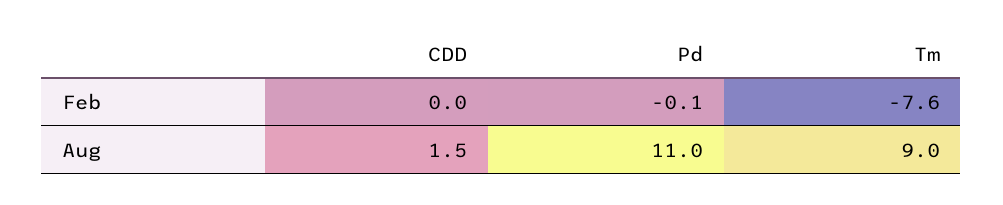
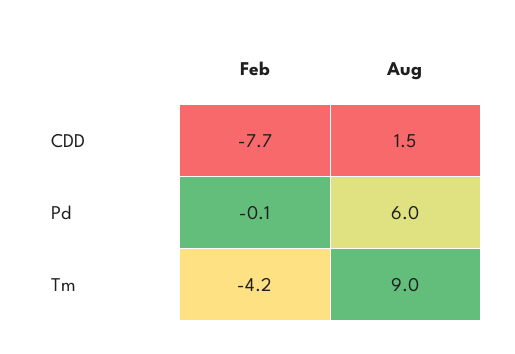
  {
    "CDD": {
-     "Feb": 0,
+     "Feb": -7.7,
      "Aug": 1.5
    },
    "Pd": {
      "Feb": -0.1,
-     "Aug": 11
+     "Aug": 6
    },
    "Tm": {
-     "Feb": -7.6,
+     "Feb": -4.2,
      "Aug": 9
    }
  }

